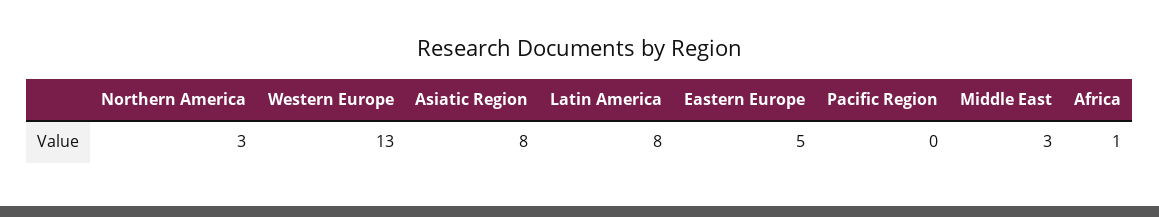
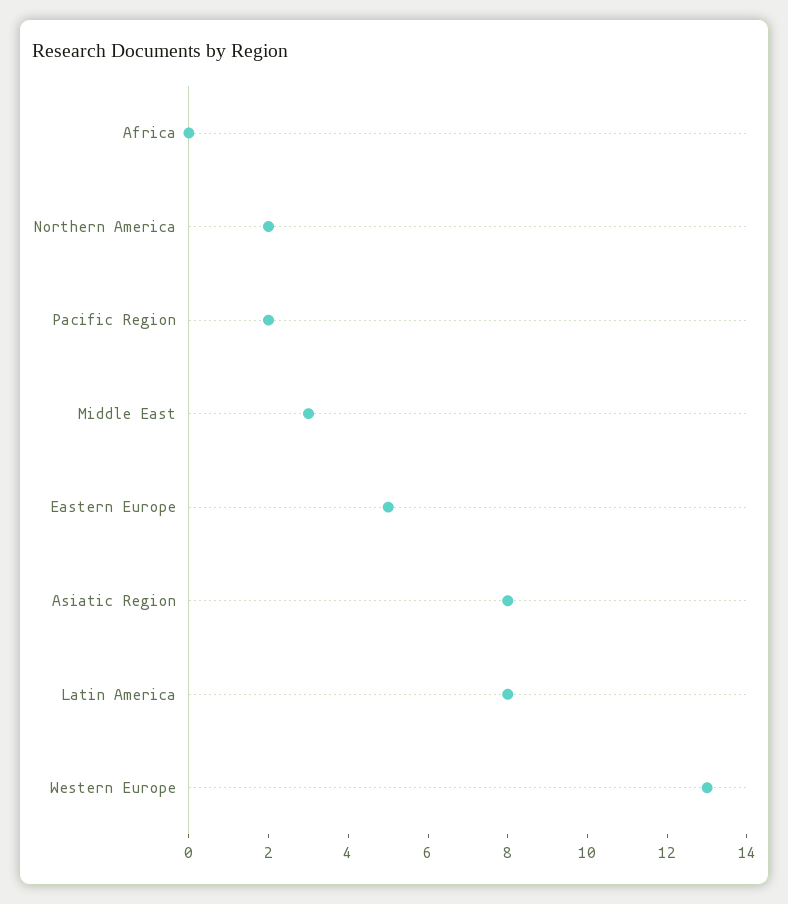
  {
-   "Northern America": 3,
+   "Northern America": 2,
    "Western Europe": 13,
    "Asiatic Region": 8,
    "Latin America": 8,
    "Eastern Europe": 5,
-   "Pacific Region": 0,
+   "Pacific Region": 2,
    "Middle East": 3,
-   "Africa": 1
+   "Africa": 0
  }

